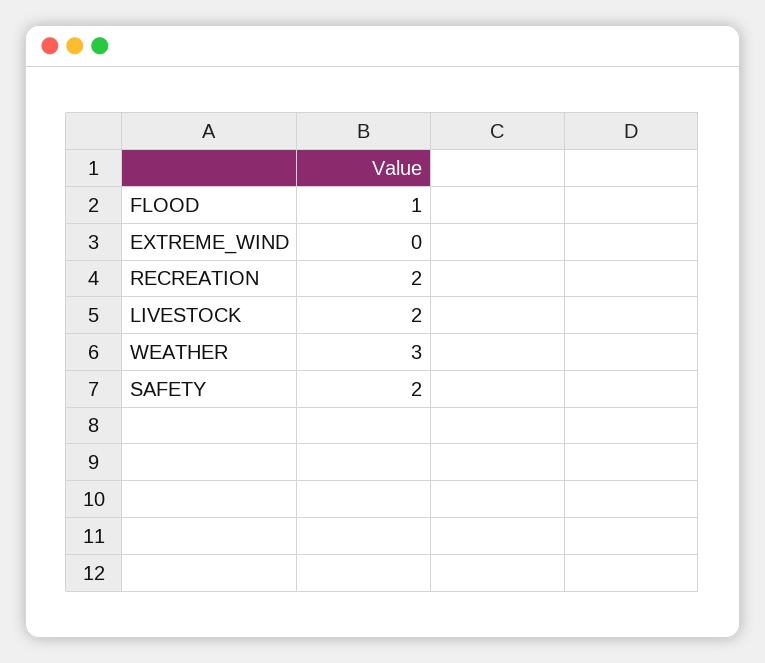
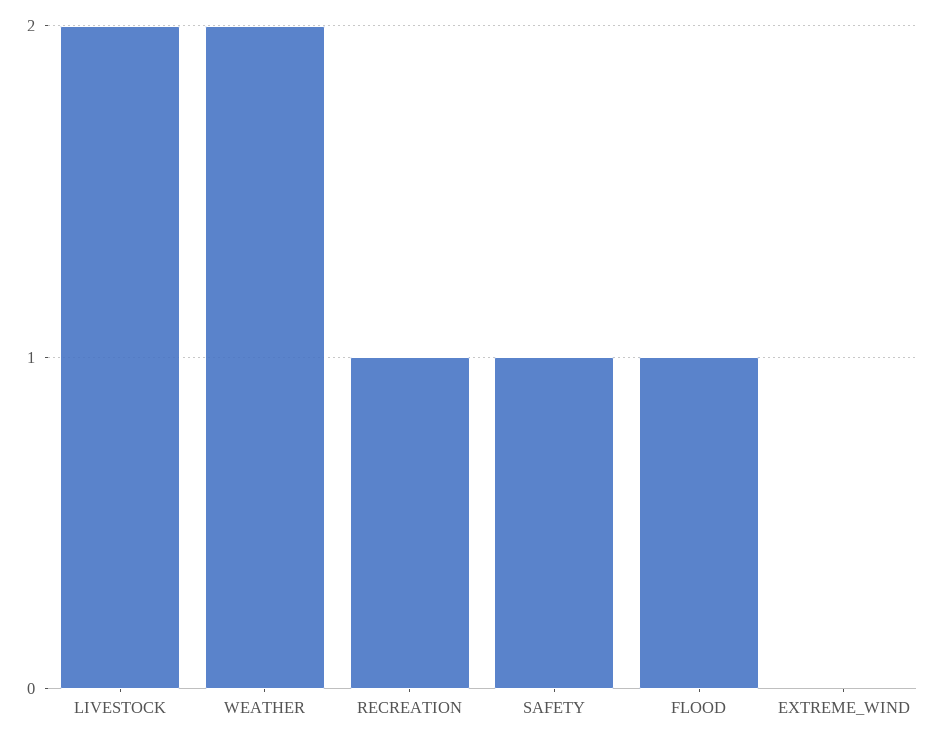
  {
    "FLOOD": 1,
    "EXTREME_WIND": 0,
-   "RECREATION": 2,
+   "RECREATION": 1,
    "LIVESTOCK": 2,
-   "WEATHER": 3,
+   "WEATHER": 2,
-   "SAFETY": 2
+   "SAFETY": 1
  }

